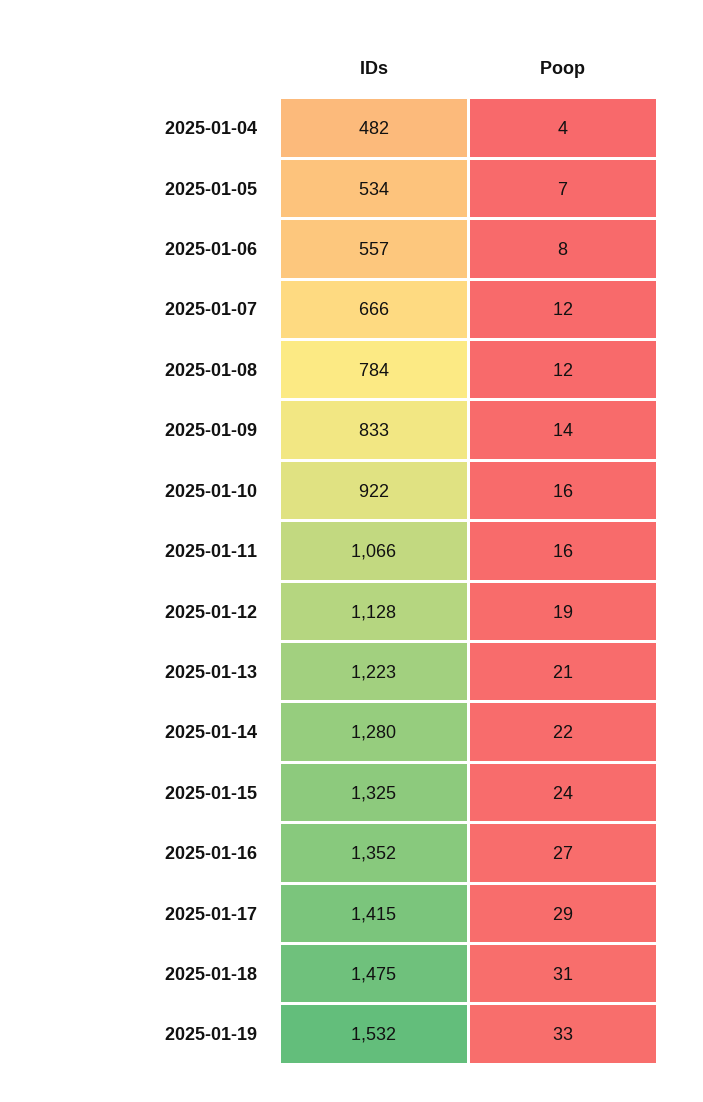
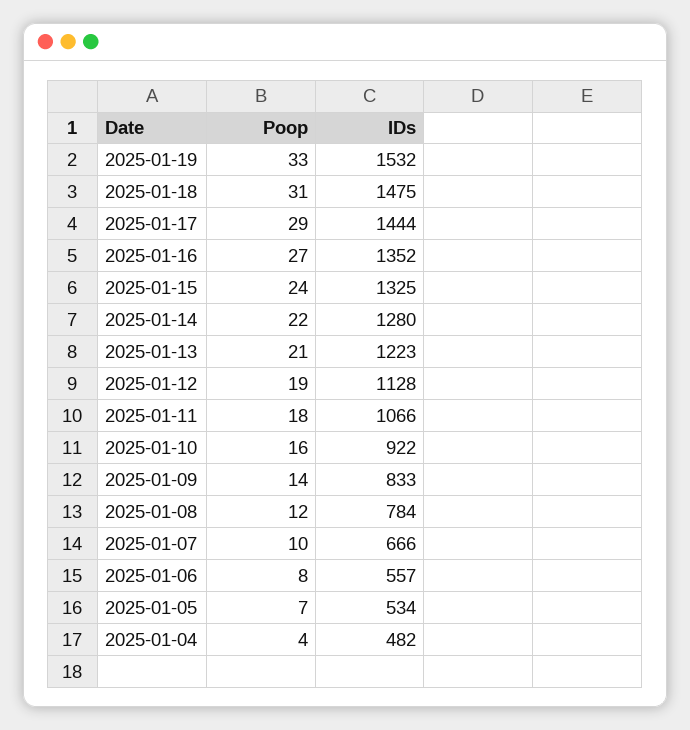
  {
    "IDs": {
      "2025-01-04": 482,
      "2025-01-05": 534,
      "2025-01-06": 557,
      "2025-01-07": 666,
      "2025-01-08": 784,
      "2025-01-09": 833,
      "2025-01-10": 922,
      "2025-01-11": 1066,
      "2025-01-12": 1128,
      "2025-01-13": 1223,
      "2025-01-14": 1280,
      "2025-01-15": 1325,
      "2025-01-16": 1352,
-     "2025-01-17": 1415,
+     "2025-01-17": 1444,
      "2025-01-18": 1475,
      "2025-01-19": 1532
    },
    "Poop": {
      "2025-01-04": 4,
      "2025-01-05": 7,
      "2025-01-06": 8,
-     "2025-01-07": 12,
+     "2025-01-07": 10,
      "2025-01-08": 12,
      "2025-01-09": 14,
      "2025-01-10": 16,
-     "2025-01-11": 16,
+     "2025-01-11": 18,
      "2025-01-12": 19,
      "2025-01-13": 21,
      "2025-01-14": 22,
      "2025-01-15": 24,
      "2025-01-16": 27,
      "2025-01-17": 29,
      "2025-01-18": 31,
      "2025-01-19": 33
    }
  }

